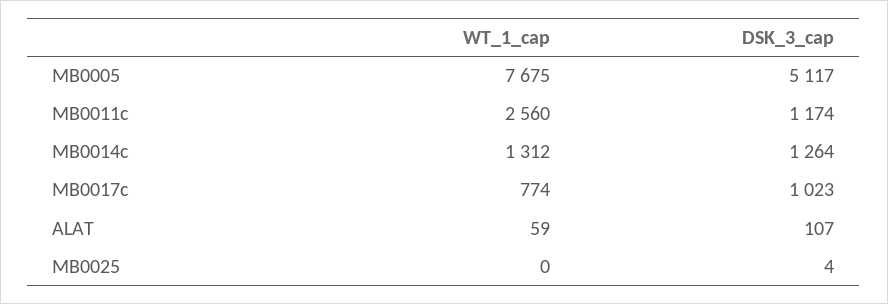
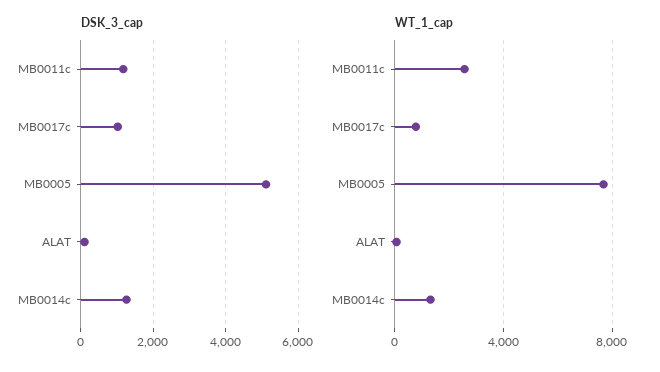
  {
    "WT_1_cap": {
      "MB0005": 7675,
      "MB0011c": 2560,
      "MB0014c": 1312,
      "MB0017c": 774,
-     "ALAT": 59,
+     "ALAT": 59
-     "MB0025": 0
    },
    "DSK_3_cap": {
      "MB0005": 5117,
      "MB0011c": 1174,
      "MB0014c": 1264,
      "MB0017c": 1023,
-     "ALAT": 107,
+     "ALAT": 107
-     "MB0025": 4
    }
  }

